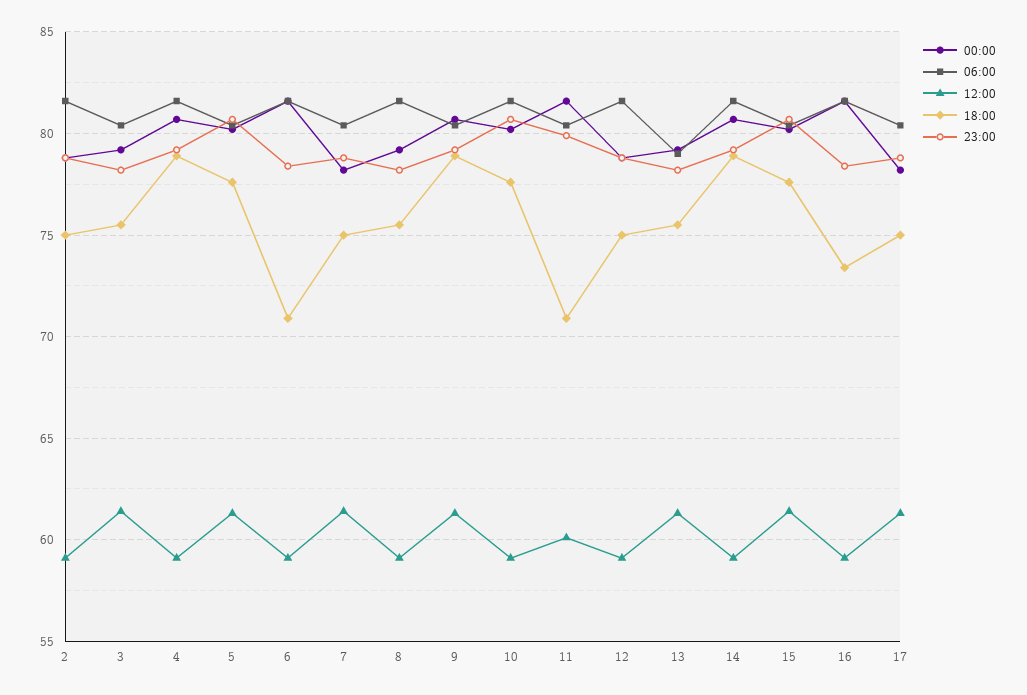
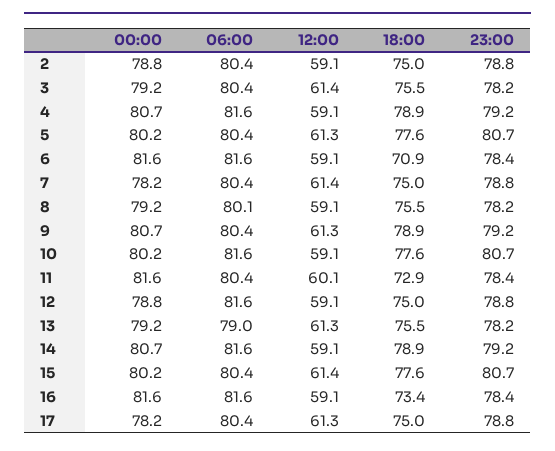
  {
    "00:00": {
      "2": 78.8,
      "3": 79.2,
      "4": 80.7,
      "5": 80.2,
      "6": 81.6,
      "7": 78.2,
      "8": 79.2,
      "9": 80.7,
      "10": 80.2,
      "11": 81.6,
      "12": 78.8,
      "13": 79.2,
      "14": 80.7,
      "15": 80.2,
      "16": 81.6,
      "17": 78.2
    },
    "06:00": {
-     "2": 81.5,
+     "2": 80.4,
      "3": 80.4,
      "4": 81.6,
      "5": 80.4,
      "6": 81.6,
      "7": 80.4,
-     "8": 81.5,
+     "8": 80.1,
      "9": 80.4,
      "10": 81.6,
      "11": 80.4,
      "12": 81.6,
      "13": 79,
      "14": 81.6,
      "15": 80.4,
      "16": 81.6,
      "17": 80.4
    },
    "12:00": {
      "2": 59.1,
      "3": 61.4,
      "4": 59.1,
      "5": 61.3,
      "6": 59.1,
      "7": 61.4,
      "8": 59.1,
      "9": 61.3,
      "10": 59.1,
      "11": 60.1,
      "12": 59.1,
      "13": 61.3,
      "14": 59.1,
      "15": 61.4,
      "16": 59.1,
      "17": 61.3
    },
    "18:00": {
      "2": 75,
      "3": 75.5,
      "4": 78.9,
      "5": 77.6,
      "6": 70.9,
      "7": 75,
      "8": 75.5,
      "9": 78.9,
      "10": 77.6,
-     "11": 71,
+     "11": 72.9,
      "12": 75,
      "13": 75.5,
      "14": 78.9,
      "15": 77.6,
      "16": 73.4,
      "17": 75
    },
    "23:00": {
      "2": 78.8,
      "3": 78.2,
      "4": 79.2,
      "5": 80.7,
      "6": 78.4,
      "7": 78.8,
      "8": 78.2,
      "9": 79.2,
      "10": 80.7,
-     "11": 80,
+     "11": 78.4,
      "12": 78.8,
      "13": 78.2,
      "14": 79.2,
      "15": 80.7,
      "16": 78.4,
      "17": 78.8
    }
  }

